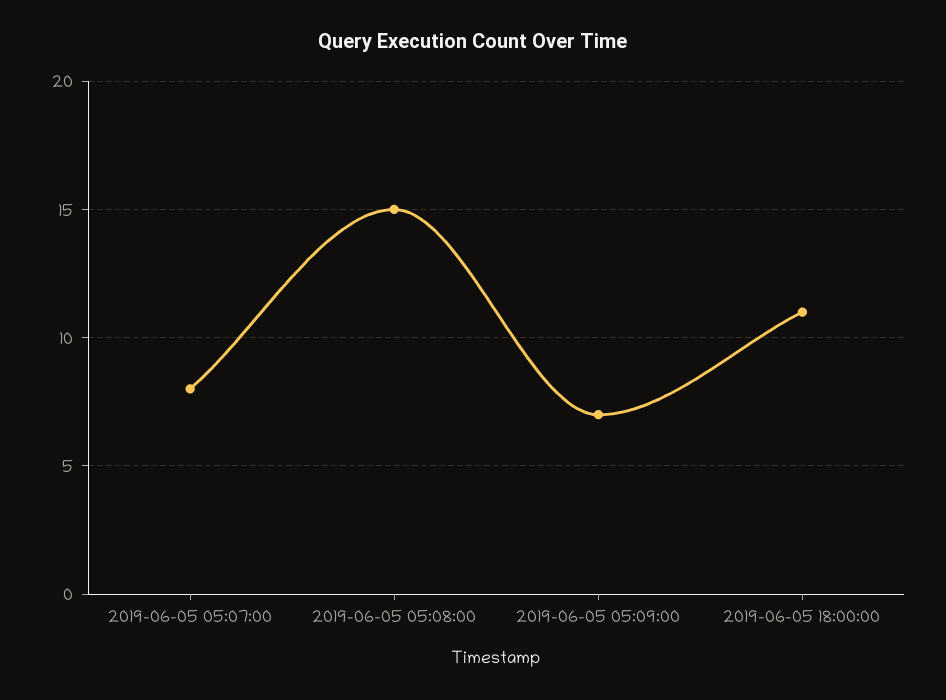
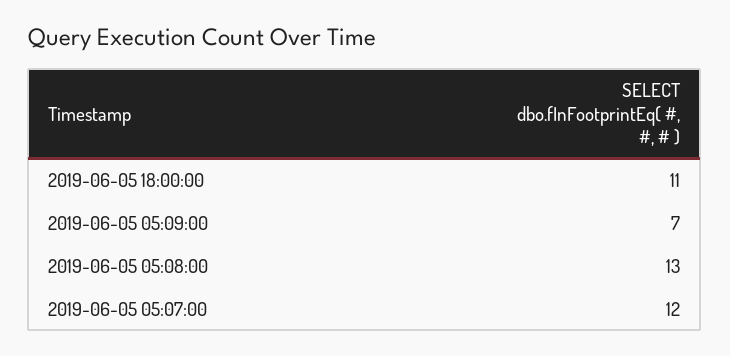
  {
-   "2019-06-05 05:07:00": 8,
+   "2019-06-05 05:07:00": 12,
-   "2019-06-05 05:08:00": 15,
+   "2019-06-05 05:08:00": 13,
    "2019-06-05 05:09:00": 7,
    "2019-06-05 18:00:00": 11
  }

